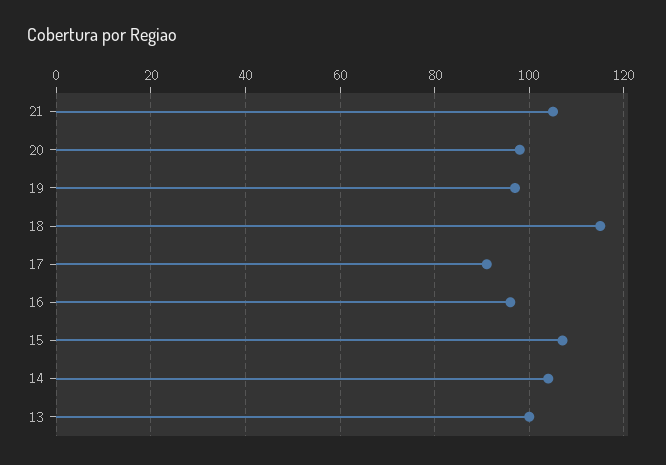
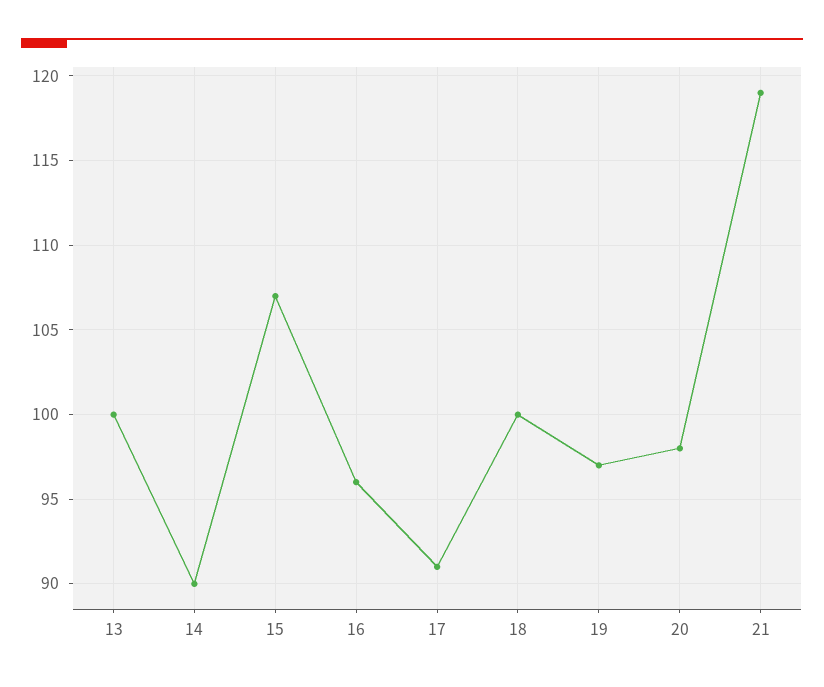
  {
-   "21": 105,
+   "21": 119,
    "20": 98,
    "19": 97,
-   "18": 115,
+   "18": 100,
    "17": 91,
    "16": 96,
    "15": 107,
-   "14": 105,
+   "14": 90,
    "13": 100
  }

